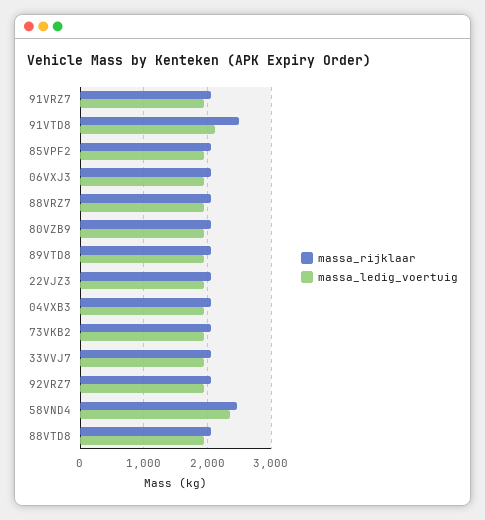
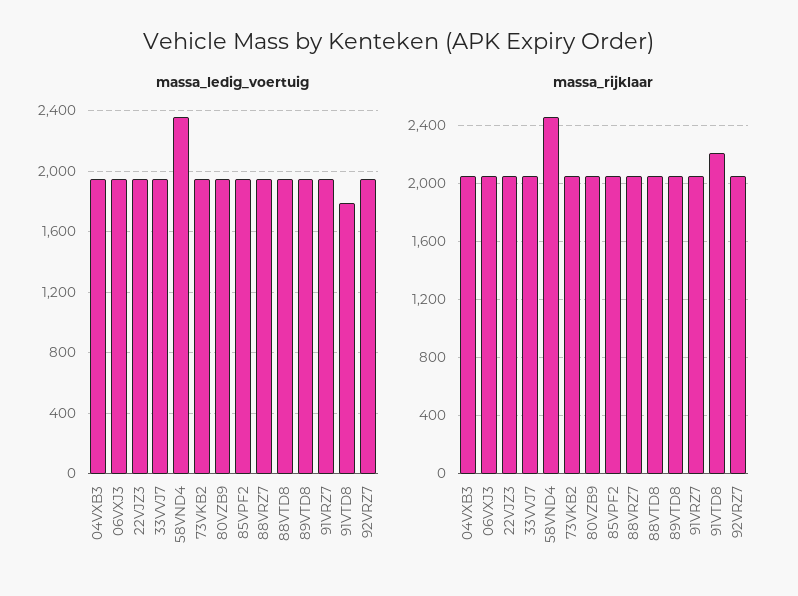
  {
    "massa_rijklaar": {
      "91VRZ7": 2050,
-     "91VTD8": 2500,
+     "91VTD8": 2200,
      "85VPF2": 2050,
      "06VXJ3": 2050,
      "88VRZ7": 2050,
      "80VZB9": 2050,
      "89VTD8": 2050,
      "22VJZ3": 2050,
      "04VXB3": 2050,
      "73VKB2": 2050,
      "33VVJ7": 2050,
      "92VRZ7": 2050,
      "58VND4": 2450,
      "88VTD8": 2050
    },
    "massa_ledig_voertuig": {
      "91VRZ7": 1950,
-     "91VTD8": 2100,
+     "91VTD8": 1800,
      "85VPF2": 1950,
      "06VXJ3": 1950,
      "88VRZ7": 1950,
      "80VZB9": 1950,
      "89VTD8": 1950,
      "22VJZ3": 1950,
      "04VXB3": 1950,
      "73VKB2": 1950,
      "33VVJ7": 1950,
      "92VRZ7": 1950,
      "58VND4": 2350,
      "88VTD8": 1950
    }
  }

